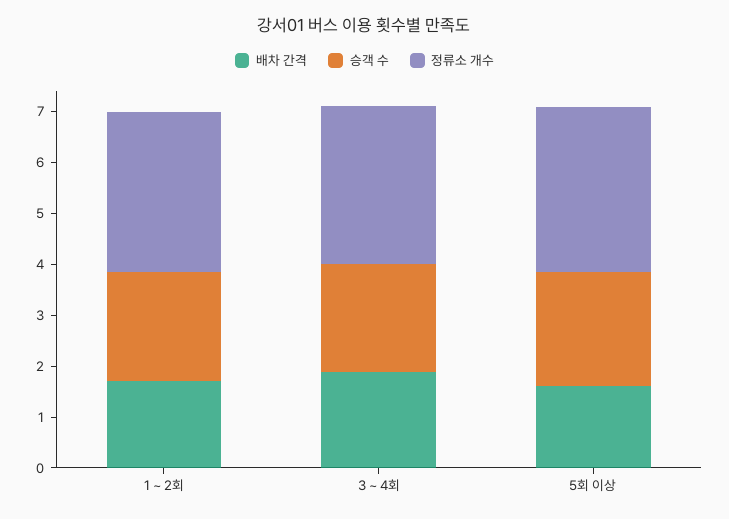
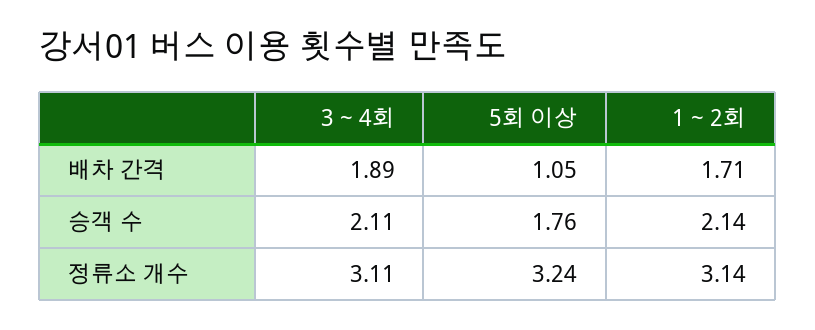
  {
    "배차 간격": {
      "1 ~ 2회": 1.71,
      "3 ~ 4회": 1.89,
-     "5회 이상": 1.6
+     "5회 이상": 1.05
    },
    "승객 수": {
      "1 ~ 2회": 2.14,
      "3 ~ 4회": 2.11,
-     "5회 이상": 2.2
+     "5회 이상": 1.76
    },
    "정류소 개수": {
      "1 ~ 2회": 3.14,
      "3 ~ 4회": 3.11,
      "5회 이상": 3.24
    }
  }

